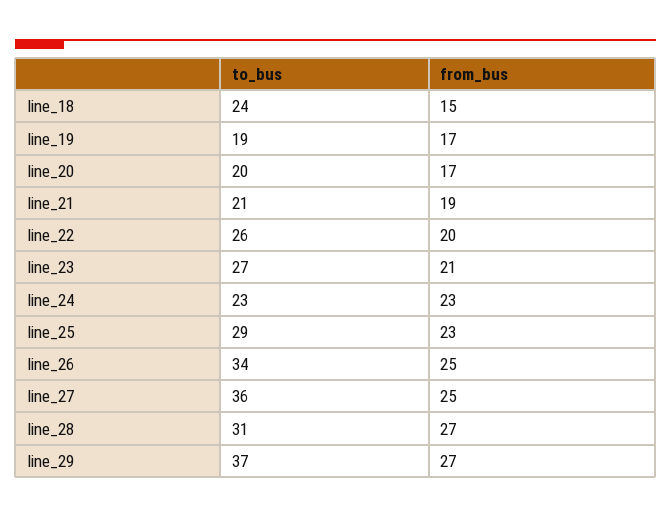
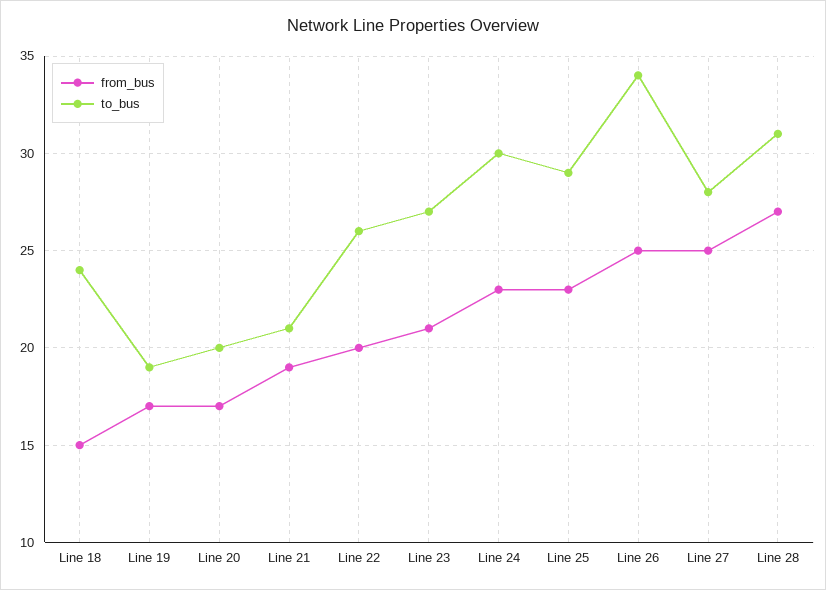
  {
    "to_bus": {
      "line_18": 24,
      "line_19": 19,
      "line_20": 20,
      "line_21": 21,
      "line_22": 26,
      "line_23": 27,
-     "line_24": 23,
+     "line_24": 30,
      "line_25": 29,
      "line_26": 34,
-     "line_27": 36,
+     "line_27": 28,
-     "line_28": 31,
+     "line_28": 31
-     "line_29": 37
    },
    "from_bus": {
      "line_18": 15,
      "line_19": 17,
      "line_20": 17,
      "line_21": 19,
      "line_22": 20,
      "line_23": 21,
      "line_24": 23,
      "line_25": 23,
      "line_26": 25,
      "line_27": 25,
-     "line_28": 27,
+     "line_28": 27
-     "line_29": 27
    }
  }

